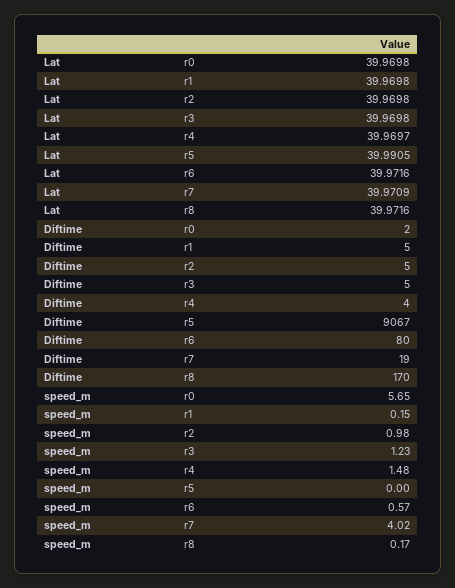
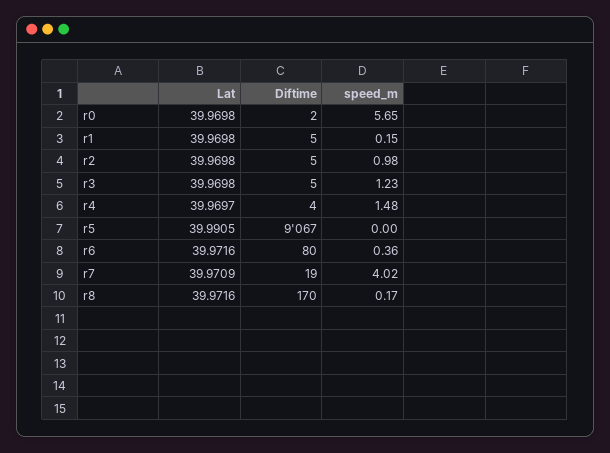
  {
    "Lat": {
      "r0": 39.9698,
      "r1": 39.9698,
      "r2": 39.9698,
      "r3": 39.9698,
      "r4": 39.9697,
      "r5": 39.9905,
      "r6": 39.9716,
      "r7": 39.9709,
      "r8": 39.9716
    },
    "Diftime": {
      "r0": 2,
      "r1": 5,
      "r2": 5,
      "r3": 5,
      "r4": 4,
      "r5": 9067,
      "r6": 80,
      "r7": 19,
      "r8": 170
    },
    "speed_m": {
      "r0": 5.65,
      "r1": 0.15,
      "r2": 0.98,
      "r3": 1.23,
      "r4": 1.48,
      "r5": 0,
-     "r6": 0.57,
+     "r6": 0.36,
      "r7": 4.02,
      "r8": 0.17
    }
  }

